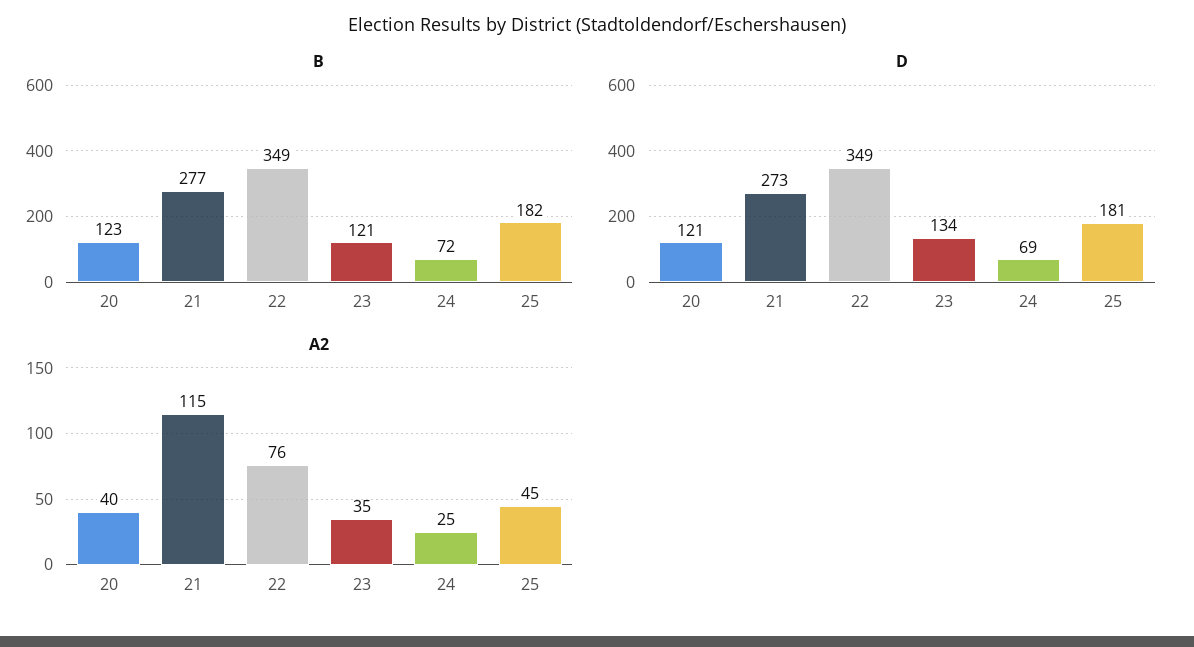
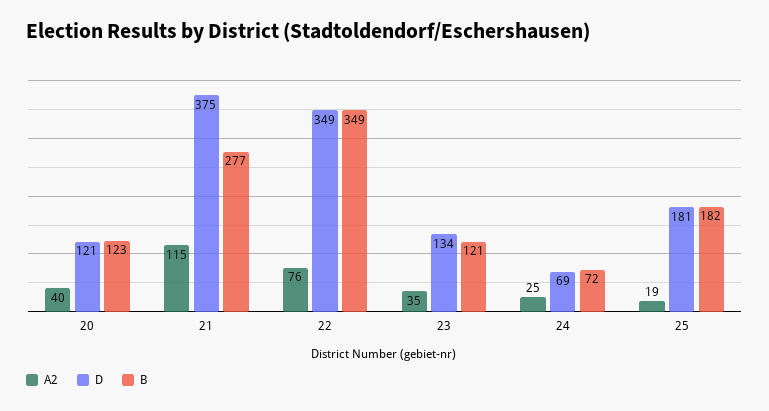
  {
    "B": {
      "20": 123,
      "21": 277,
      "22": 349,
      "23": 121,
      "24": 72,
      "25": 182
    },
    "D": {
      "20": 121,
-     "21": 273,
+     "21": 375,
      "22": 349,
      "23": 134,
      "24": 69,
      "25": 181
    },
    "A2": {
      "20": 40,
      "21": 115,
      "22": 76,
      "23": 35,
      "24": 25,
-     "25": 45
+     "25": 19
    }
  }

